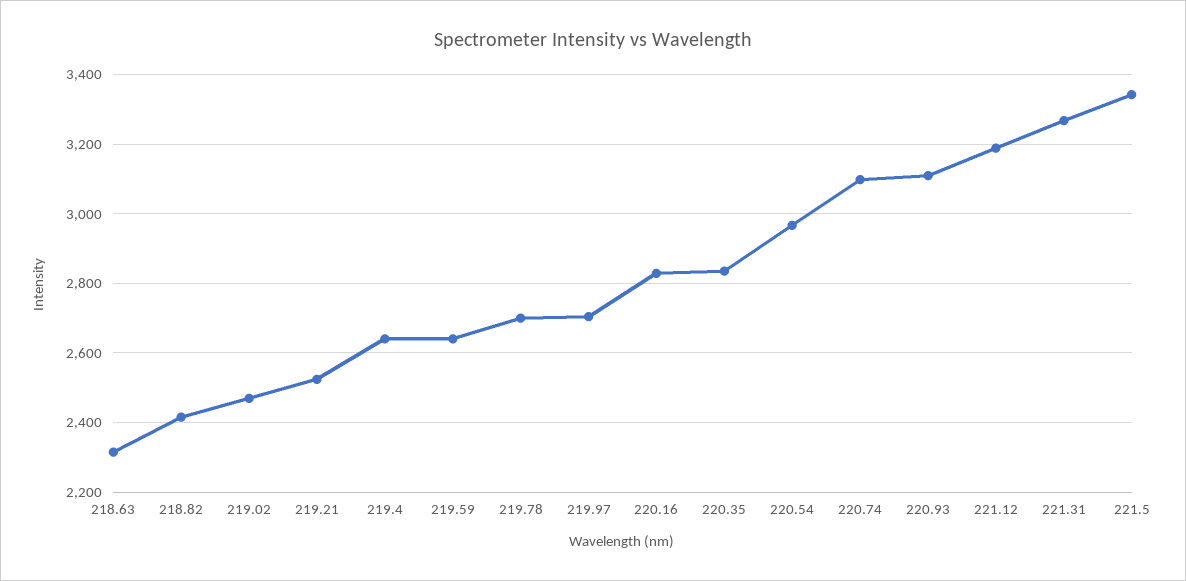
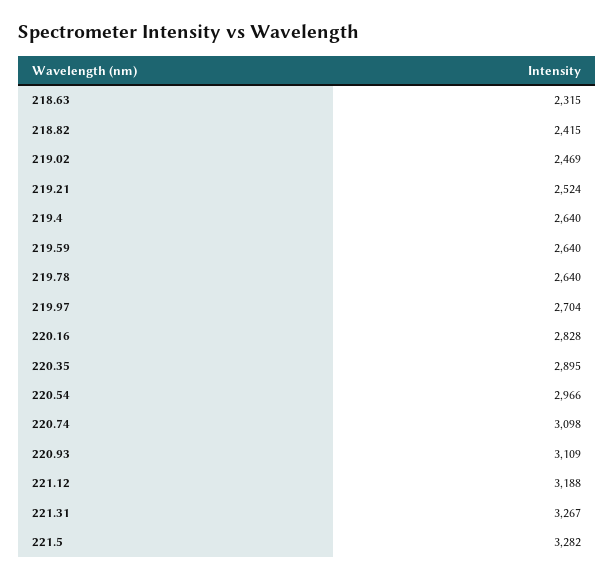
  {
    "218.63": 2315,
    "218.82": 2415,
    "219.02": 2469,
    "219.21": 2524,
    "219.4": 2640,
    "219.59": 2640,
-   "219.78": 2700,
+   "219.78": 2640,
    "219.97": 2704,
    "220.16": 2828,
-   "220.35": 2840,
+   "220.35": 2895,
    "220.54": 2966,
    "220.74": 3098,
    "220.93": 3109,
    "221.12": 3188,
    "221.31": 3267,
-   "221.5": 3340
+   "221.5": 3282
  }

